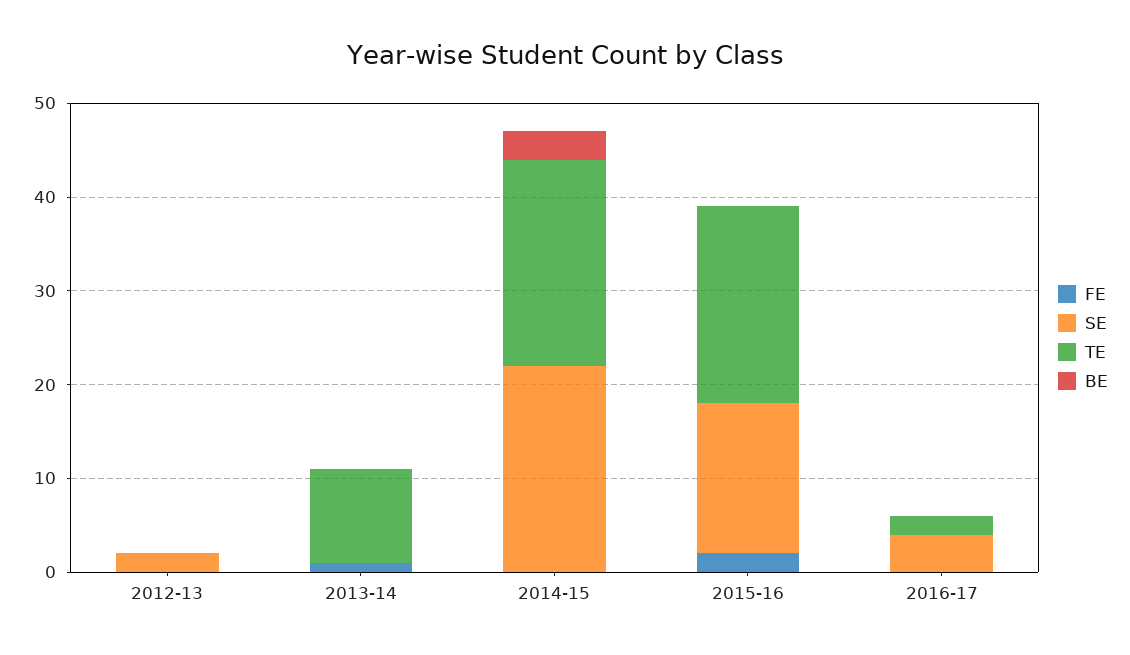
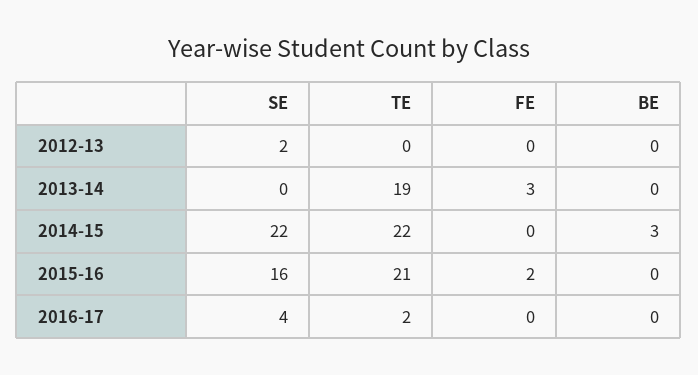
  {
    "FE": {
      "2012-13": 0,
-     "2013-14": 1,
+     "2013-14": 3,
      "2014-15": 0,
      "2015-16": 2,
      "2016-17": 0
    },
    "SE": {
      "2012-13": 2,
      "2013-14": 0,
      "2014-15": 22,
      "2015-16": 16,
      "2016-17": 4
    },
    "TE": {
      "2012-13": 0,
-     "2013-14": 10,
+     "2013-14": 19,
      "2014-15": 22,
      "2015-16": 21,
      "2016-17": 2
    },
    "BE": {
      "2012-13": 0,
      "2013-14": 0,
      "2014-15": 3,
      "2015-16": 0,
      "2016-17": 0
    }
  }

